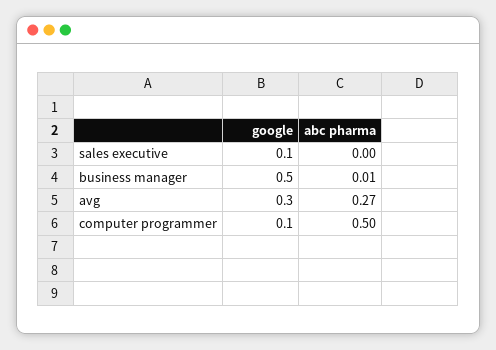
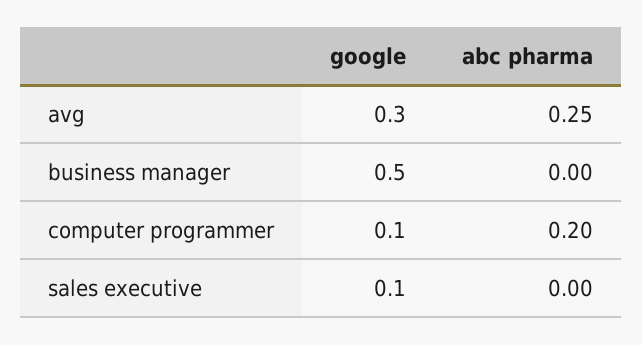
  {
    "google": {
      "sales executive": 0.1,
      "business manager": 0.5,
      "avg": 0.3,
      "computer programmer": 0.1
    },
    "abc pharma": {
      "sales executive": 0,
-     "business manager": 0.01,
+     "business manager": 0,
-     "avg": 0.27,
+     "avg": 0.25,
-     "computer programmer": 0.5
+     "computer programmer": 0.2
    }
  }

